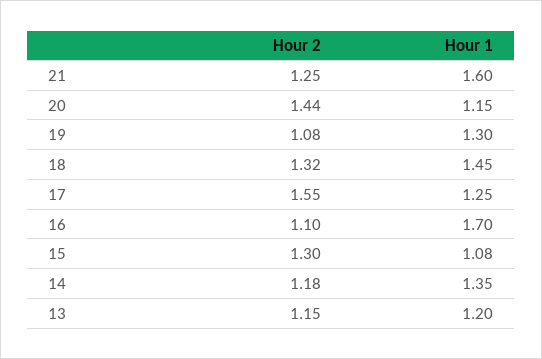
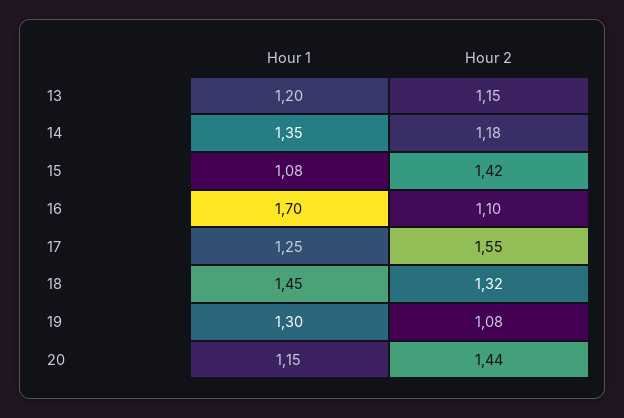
  {
    "Hour 2": {
-     "21": 1.25,
      "20": 1.44,
      "19": 1.08,
      "18": 1.32,
      "17": 1.55,
      "16": 1.1,
-     "15": 1.3,
+     "15": 1.42,
      "14": 1.18,
      "13": 1.15
    },
    "Hour 1": {
-     "21": 1.6,
      "20": 1.15,
      "19": 1.3,
      "18": 1.45,
      "17": 1.25,
      "16": 1.7,
      "15": 1.08,
      "14": 1.35,
      "13": 1.2
    }
  }

